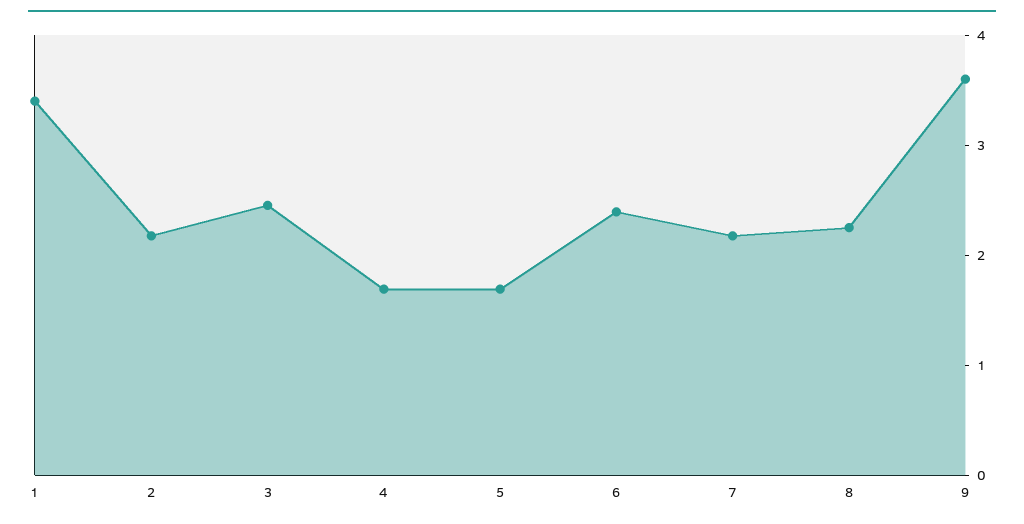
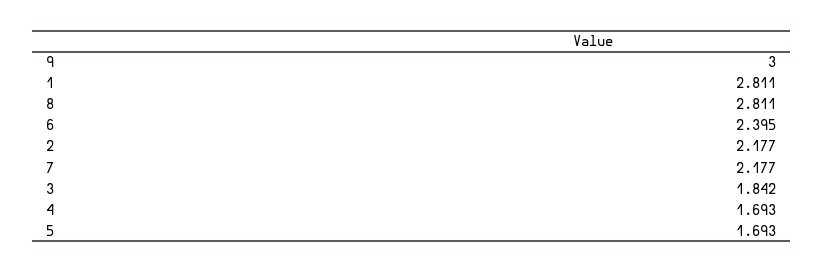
  {
-   "1": 3.4,
+   "1": 2.811,
    "2": 2.177,
-   "3": 2.4,
+   "3": 1.842,
    "4": 1.693,
    "5": 1.693,
    "6": 2.395,
    "7": 2.177,
-   "8": 2.2,
+   "8": 2.811,
-   "9": 3.6
+   "9": 3
  }

